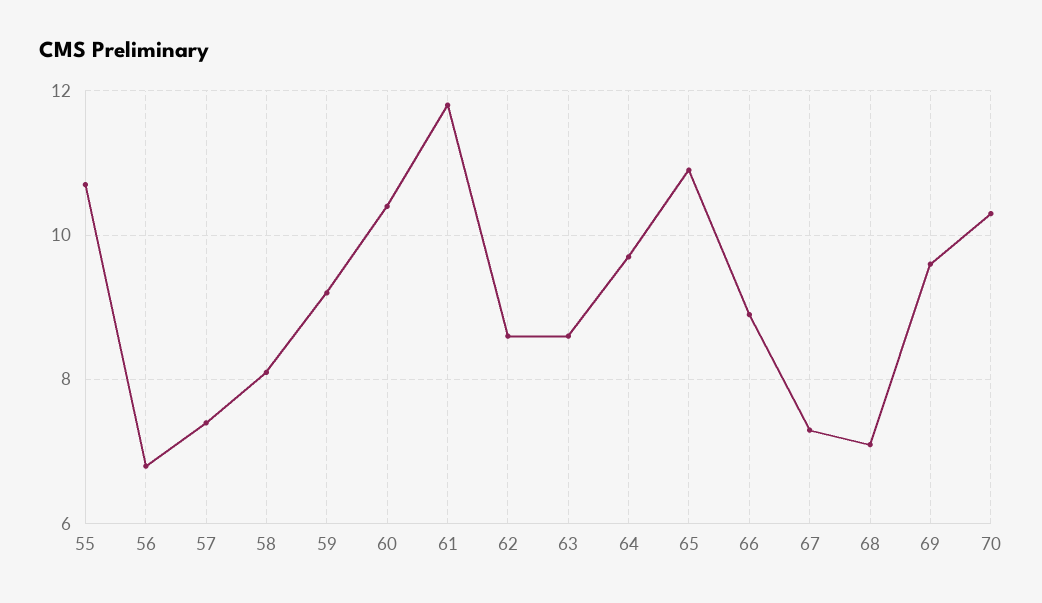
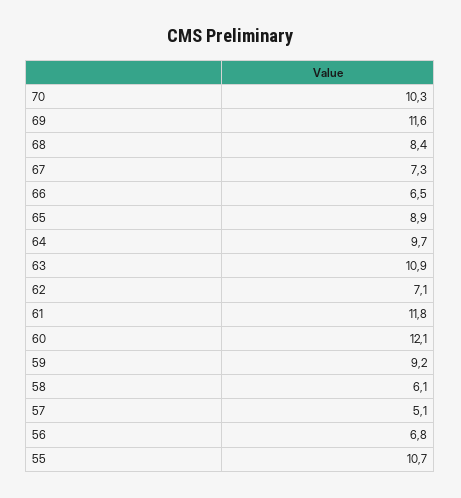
  {
    "55": 10.7,
    "56": 6.8,
-   "57": 7.5,
+   "57": 5.1,
-   "58": 8,
+   "58": 6.1,
    "59": 9.2,
-   "60": 10.5,
+   "60": 12.1,
    "61": 11.8,
-   "62": 8.5,
+   "62": 7.1,
-   "63": 8.5,
+   "63": 10.9,
    "64": 9.7,
-   "65": 11,
+   "65": 8.9,
-   "66": 9,
+   "66": 6.5,
    "67": 7.3,
-   "68": 7,
+   "68": 8.4,
-   "69": 9.5,
+   "69": 11.6,
    "70": 10.3
  }

